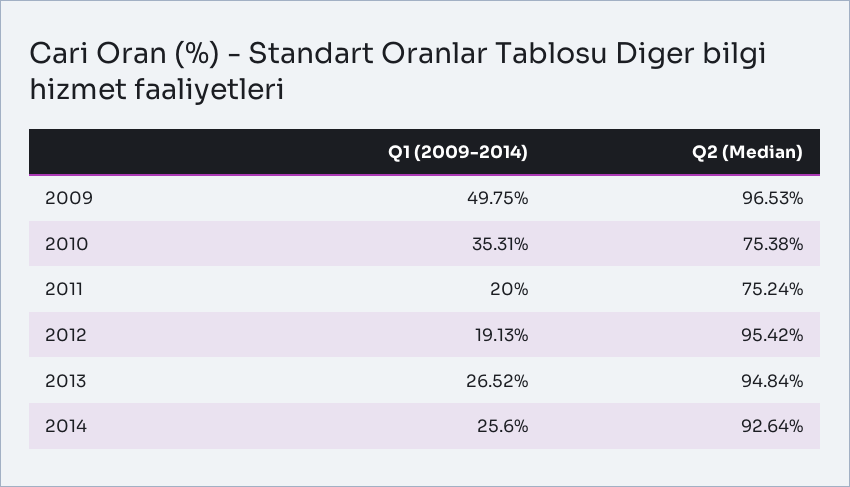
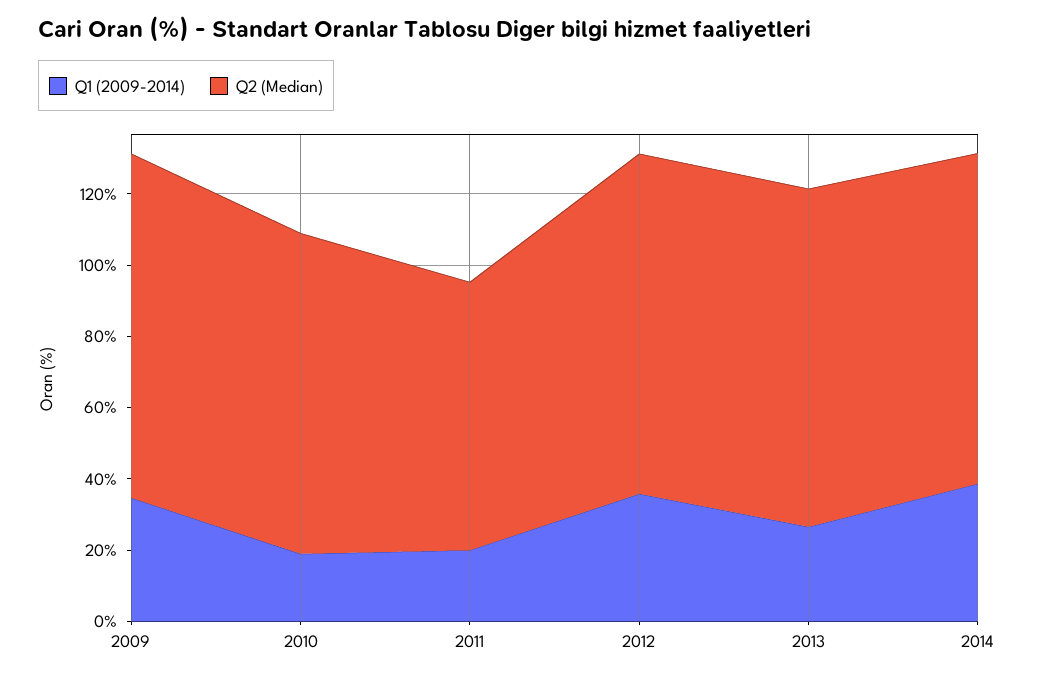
  {
    "Q1 (2009-2014)": {
-     "2009": 49.75,
+     "2009": 35,
-     "2010": 35.31,
+     "2010": 20,
      "2011": 20,
-     "2012": 19.13,
+     "2012": 35,
      "2013": 26.52,
-     "2014": 25.6
+     "2014": 40
    },
    "Q2 (Median)": {
      "2009": 96.53,
-     "2010": 75.38,
+     "2010": 90,
      "2011": 75.24,
      "2012": 95.42,
      "2013": 94.84,
      "2014": 92.64
    }
  }

